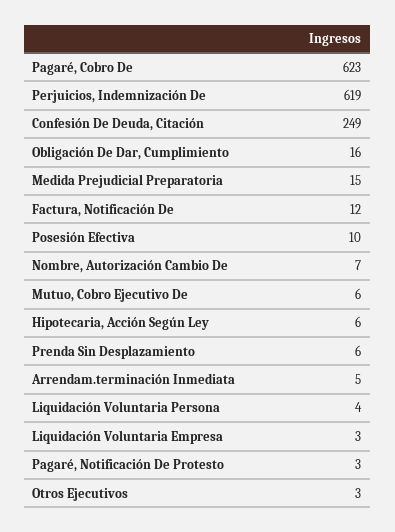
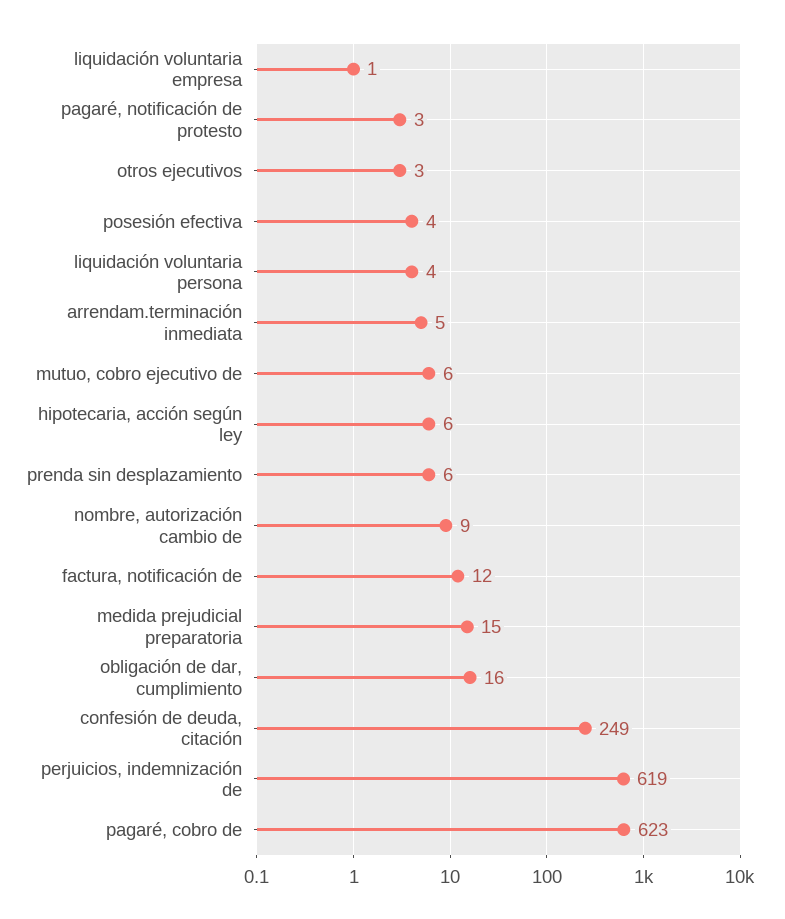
  {
    "Pagaré, Cobro De": 623,
    "Perjuicios, Indemnización De": 619,
    "Confesión De Deuda, Citación": 249,
    "Obligación De Dar, Cumplimiento": 16,
    "Medida Prejudicial Preparatoria": 15,
    "Factura, Notificación De": 12,
-   "Posesión Efectiva": 10,
+   "Posesión Efectiva": 4,
-   "Nombre, Autorización Cambio De": 7,
+   "Nombre, Autorización Cambio De": 9,
    "Mutuo, Cobro Ejecutivo De": 6,
    "Hipotecaria, Acción Según Ley": 6,
    "Prenda Sin Desplazamiento": 6,
    "Arrendam.terminación Inmediata": 5,
    "Liquidación Voluntaria Persona": 4,
-   "Liquidación Voluntaria Empresa": 3,
+   "Liquidación Voluntaria Empresa": 1,
    "Pagaré, Notificación De Protesto": 3,
    "Otros Ejecutivos": 3
  }

